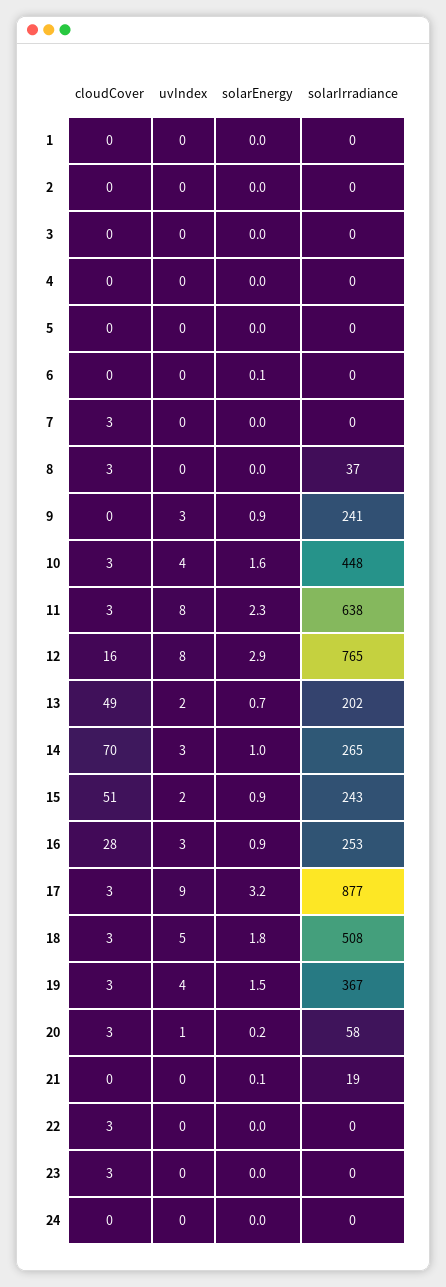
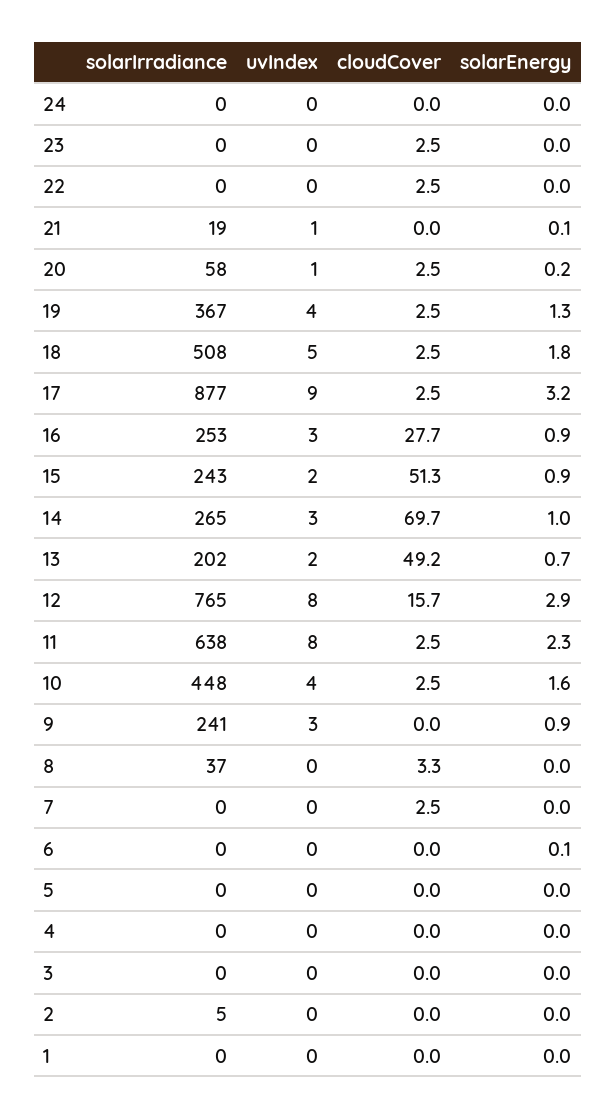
  {
    "cloudCover": {
      "1": 0,
      "2": 0,
      "3": 0,
      "4": 0,
      "5": 0,
      "6": 0,
      "7": 2.5,
      "8": 3.3,
      "9": 0,
      "10": 2.5,
      "11": 2.5,
      "12": 15.7,
      "13": 49.2,
      "14": 69.7,
      "15": 51.3,
      "16": 27.7,
      "17": 2.5,
      "18": 2.5,
      "19": 2.5,
      "20": 2.5,
      "21": 0,
      "22": 2.5,
      "23": 2.5,
      "24": 0
    },
    "uvIndex": {
      "1": 0,
      "2": 0,
      "3": 0,
      "4": 0,
      "5": 0,
      "6": 0,
      "7": 0,
      "8": 0,
      "9": 3,
      "10": 4,
      "11": 8,
      "12": 8,
      "13": 2,
      "14": 3,
      "15": 2,
      "16": 3,
      "17": 9,
      "18": 5,
      "19": 4,
      "20": 1,
-     "21": 0,
+     "21": 1,
      "22": 0,
      "23": 0,
      "24": 0
    },
    "solarEnergy": {
      "1": 0,
      "2": 0,
      "3": 0,
      "4": 0,
      "5": 0,
      "6": 0.1,
      "7": 0,
      "8": 0,
      "9": 0.9,
      "10": 1.6,
      "11": 2.3,
      "12": 2.9,
      "13": 0.7,
      "14": 1,
      "15": 0.9,
      "16": 0.9,
      "17": 3.2,
      "18": 1.8,
-     "19": 1.5,
+     "19": 1.3,
      "20": 0.2,
      "21": 0.1,
      "22": 0,
      "23": 0,
      "24": 0
    },
    "solarIrradiance": {
      "1": 0,
-     "2": 0,
+     "2": 5,
      "3": 0,
      "4": 0,
      "5": 0,
      "6": 0,
      "7": 0,
      "8": 37,
      "9": 241,
      "10": 448,
      "11": 638,
      "12": 765,
      "13": 202,
      "14": 265,
      "15": 243,
      "16": 253,
      "17": 877,
      "18": 508,
      "19": 367,
      "20": 58,
      "21": 19,
      "22": 0,
      "23": 0,
      "24": 0
    }
  }

